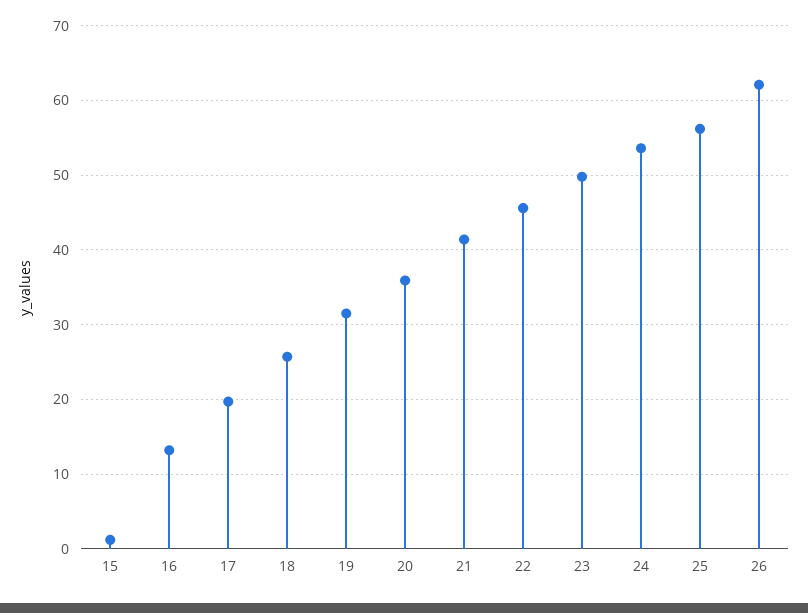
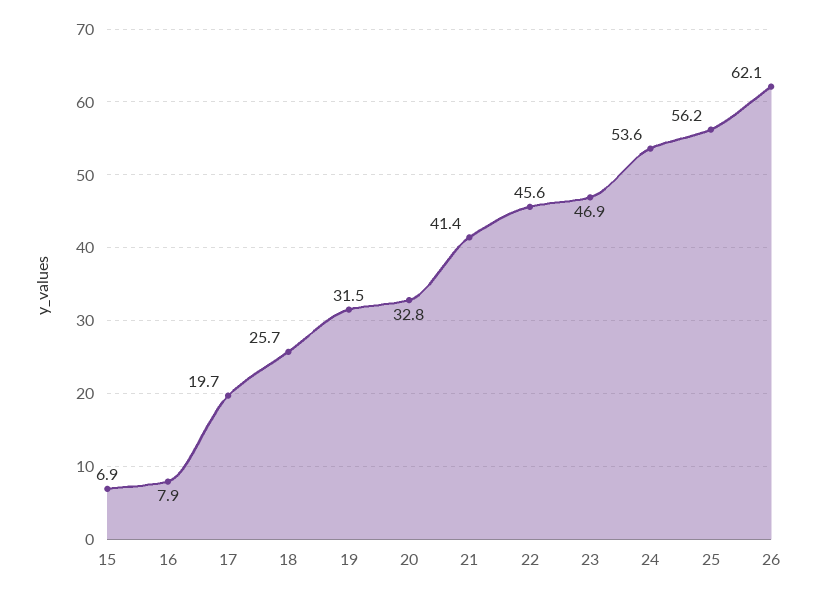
  {
-   "15": 1,
+   "15": 6.9,
-   "16": 13,
+   "16": 7.9,
    "17": 19.7,
    "18": 25.7,
    "19": 31.5,
-   "20": 36,
+   "20": 32.8,
    "21": 41.4,
    "22": 45.6,
-   "23": 50,
+   "23": 46.9,
    "24": 53.6,
    "25": 56.2,
    "26": 62.1
  }

